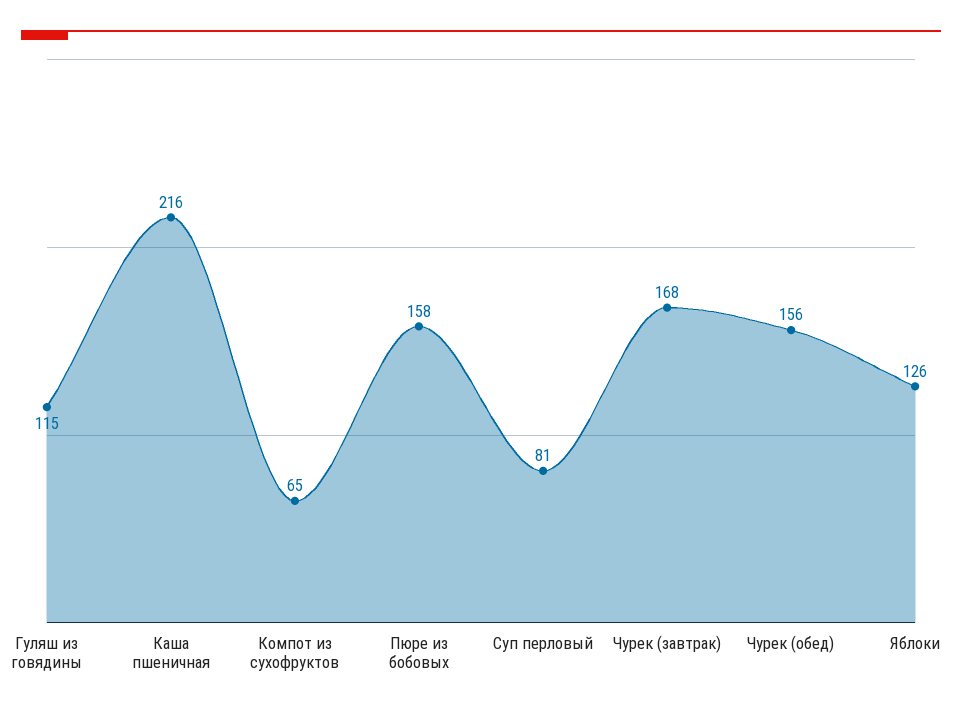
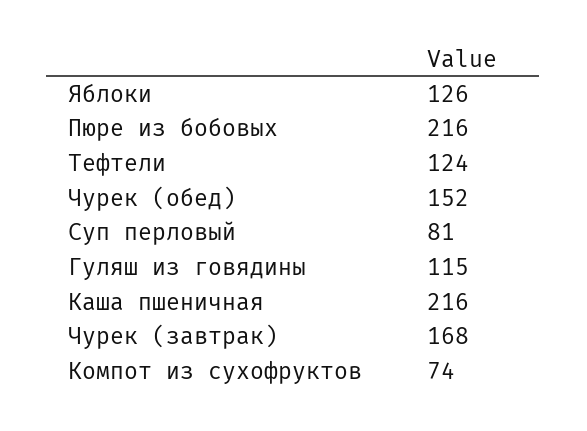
  {
    "Гуляш из говядины": 115,
    "Каша пшеничная": 216,
-   "Компот из сухофруктов": 65,
+   "Компот из сухофруктов": 74,
-   "Пюре из бобовых": 158,
+   "Пюре из бобовых": 216,
    "Суп перловый": 81,
    "Чурек (завтрак)": 168,
-   "Чурек (обед)": 156,
+   "Чурек (обед)": 152,
-   "Яблоки": 126
+   "Яблоки": 126,
+   "Тефтели": 124
  }

